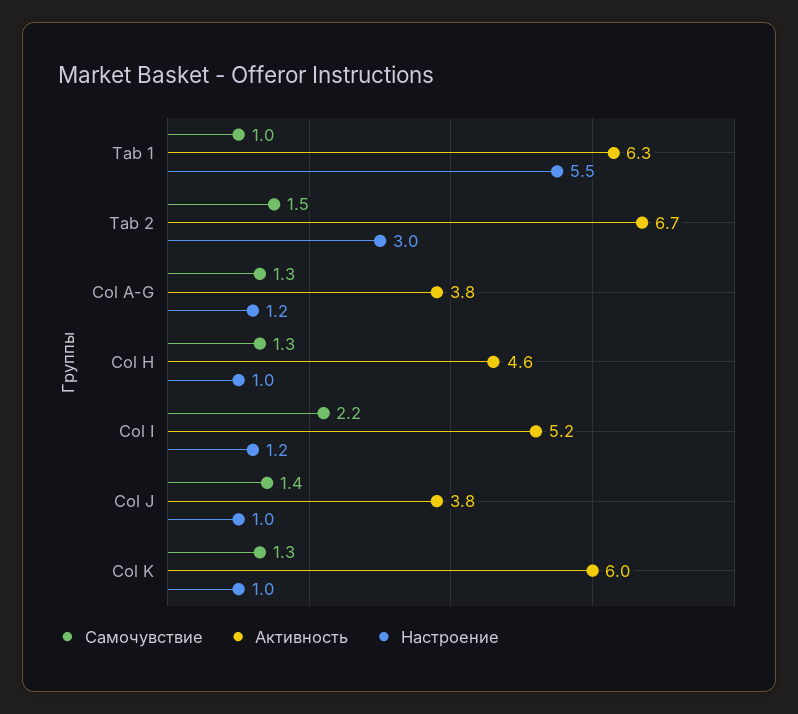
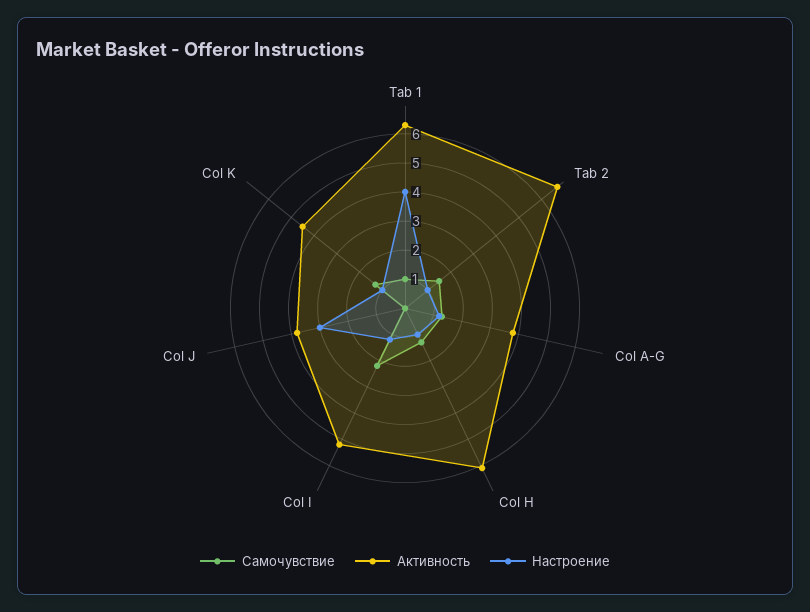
  {
    "Самочувствие": {
      "Tab 1": 1,
      "Tab 2": 1.5,
      "Col A-G": 1.3,
      "Col H": 1.3,
      "Col I": 2.2,
-     "Col J": 1.4,
+     "Col J": 0,
      "Col K": 1.3
    },
    "Активность": {
      "Tab 1": 6.3,
      "Tab 2": 6.7,
      "Col A-G": 3.8,
-     "Col H": 4.6,
+     "Col H": 6,
      "Col I": 5.2,
      "Col J": 3.8,
-     "Col K": 6
+     "Col K": 4.5
    },
    "Настроение": {
-     "Tab 1": 5.5,
+     "Tab 1": 4,
-     "Tab 2": 3,
+     "Tab 2": 1,
      "Col A-G": 1.2,
      "Col H": 1,
      "Col I": 1.2,
-     "Col J": 1,
+     "Col J": 3,
      "Col K": 1
    }
  }

